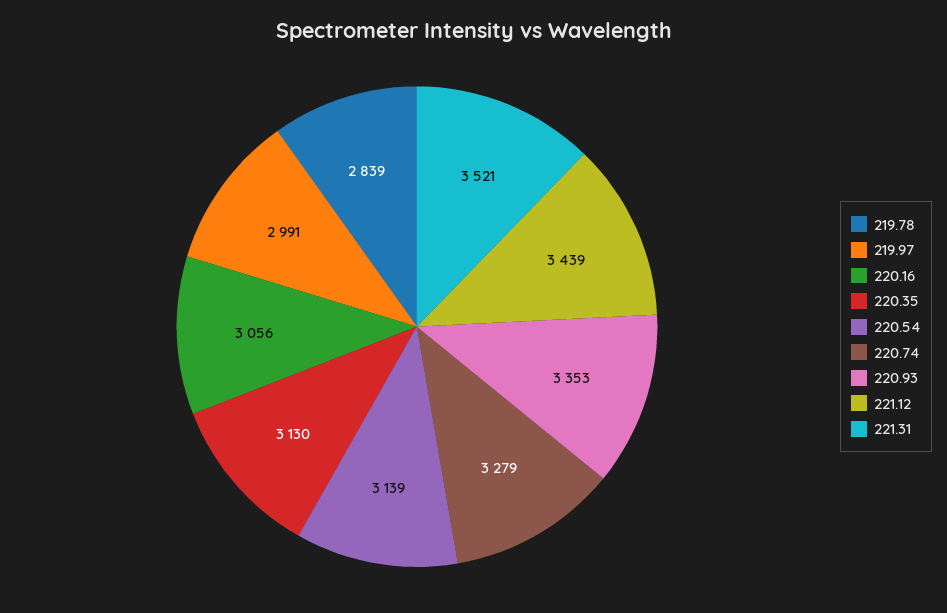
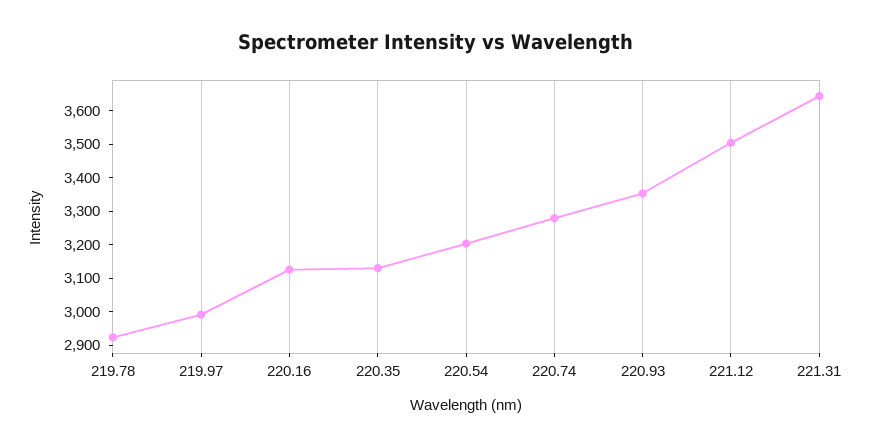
  {
-   "219.78": 2839,
+   "219.78": 2925,
    "219.97": 2991,
-   "220.16": 3056,
+   "220.16": 3125,
    "220.35": 3130,
-   "220.54": 3139,
+   "220.54": 3200,
    "220.74": 3279,
    "220.93": 3353,
-   "221.12": 3439,
+   "221.12": 3500,
-   "221.31": 3521
+   "221.31": 3650
  }

